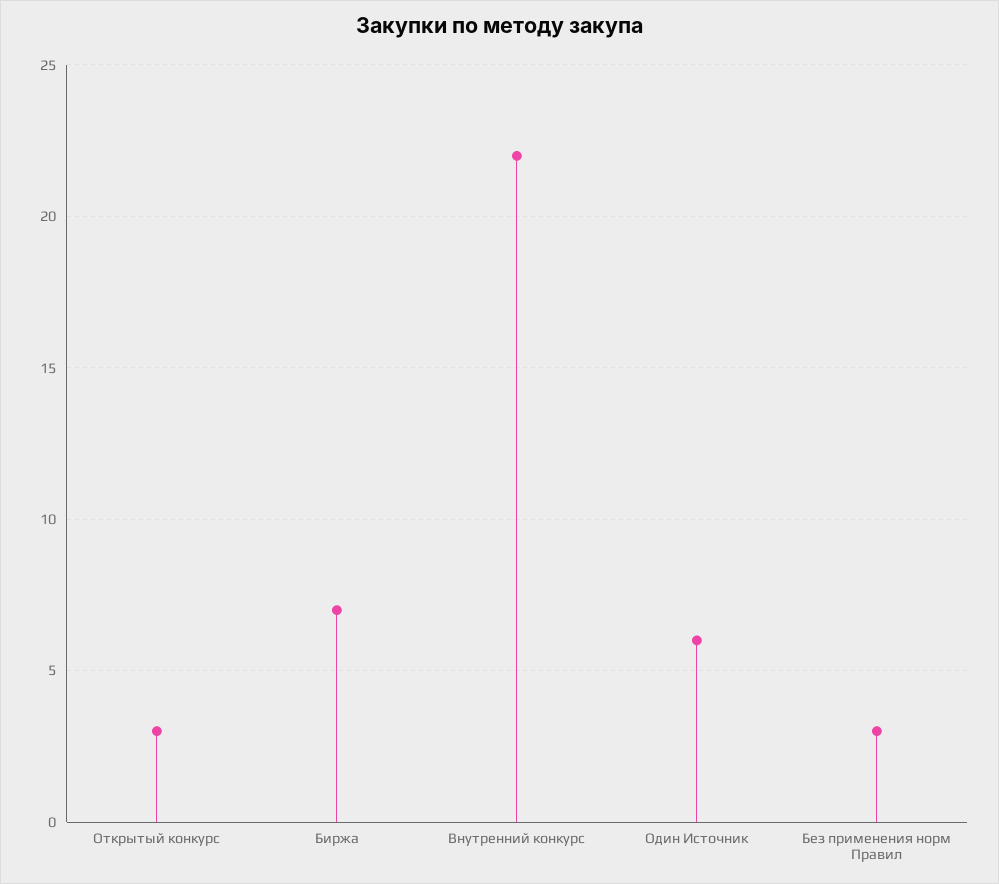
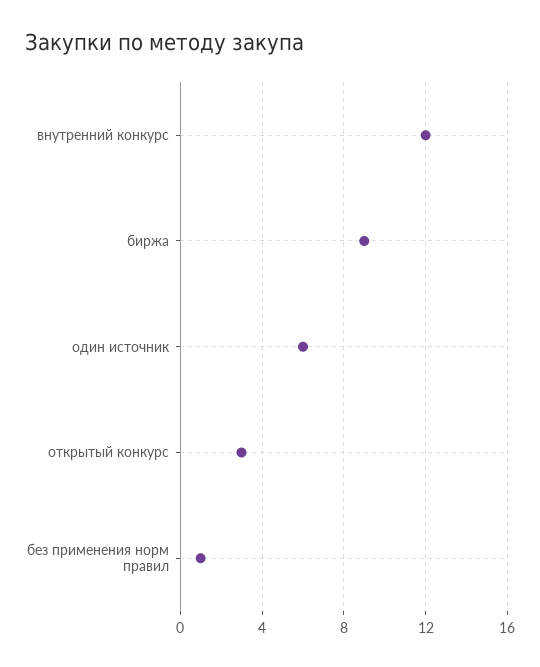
  {
    "Открытый конкурс": 3,
-   "Биржа": 7,
+   "Биржа": 9,
-   "Внутренний конкурс": 22,
+   "Внутренний конкурс": 12,
    "Один Источник": 6,
-   "Без применения норм Правил": 3
+   "Без применения норм Правил": 1
  }

